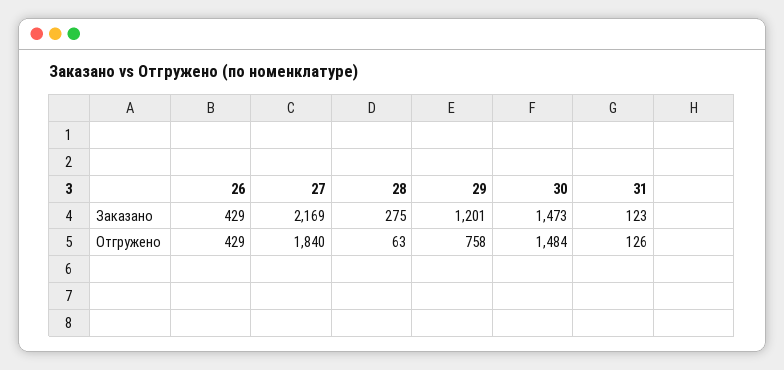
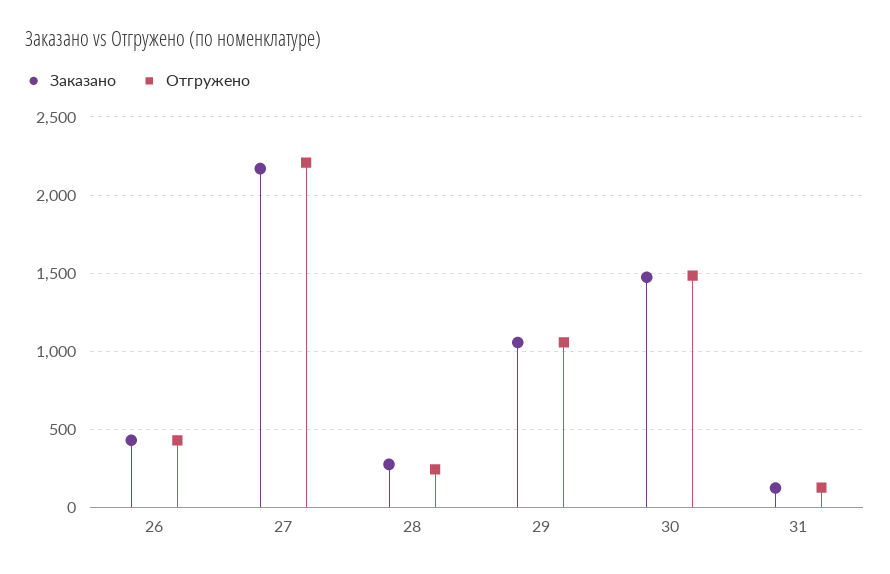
  {
    "Заказано": {
      "26": 429,
      "27": 2169,
      "28": 275,
-     "29": 1201,
+     "29": 1050,
      "30": 1473,
      "31": 123
    },
    "Отгружено": {
      "26": 429,
-     "27": 1840,
+     "27": 2200,
-     "28": 63,
+     "28": 250,
-     "29": 758,
+     "29": 1050,
      "30": 1484,
      "31": 126
    }
  }

